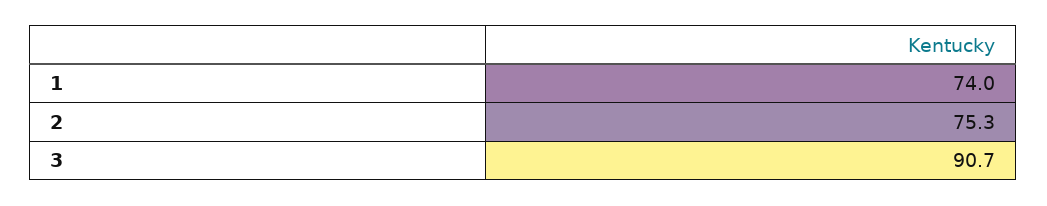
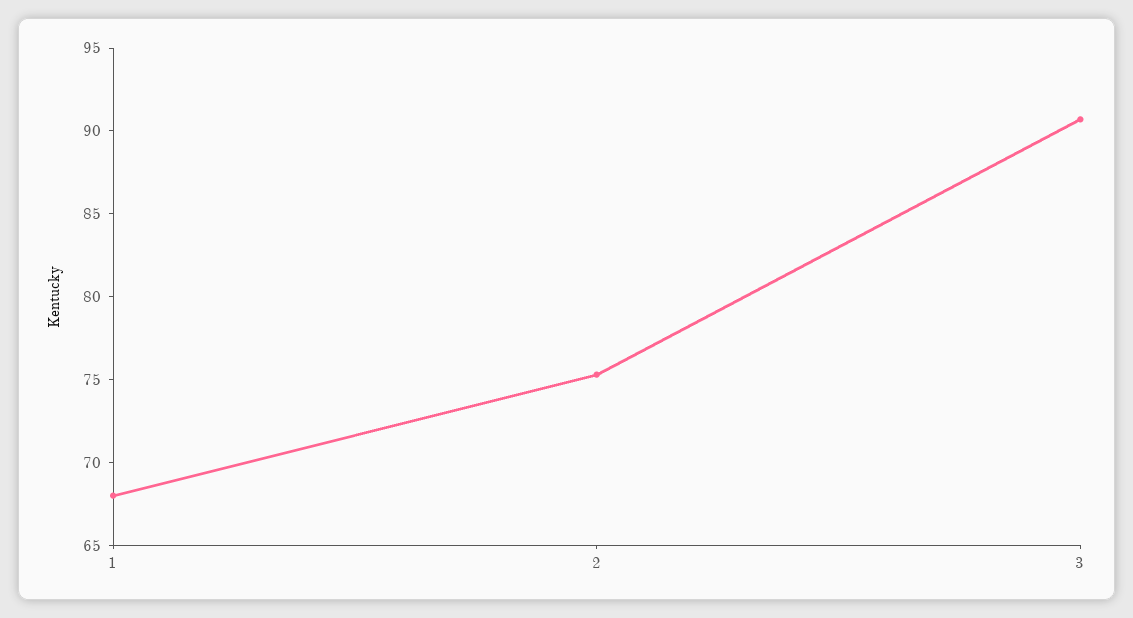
  {
-   "1": 74,
+   "1": 68,
    "2": 75.3,
    "3": 90.7
  }

